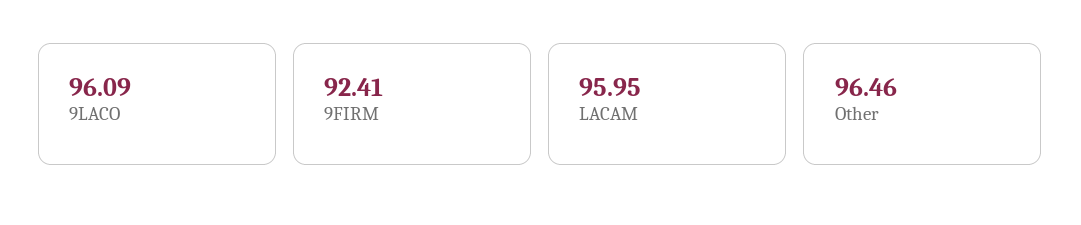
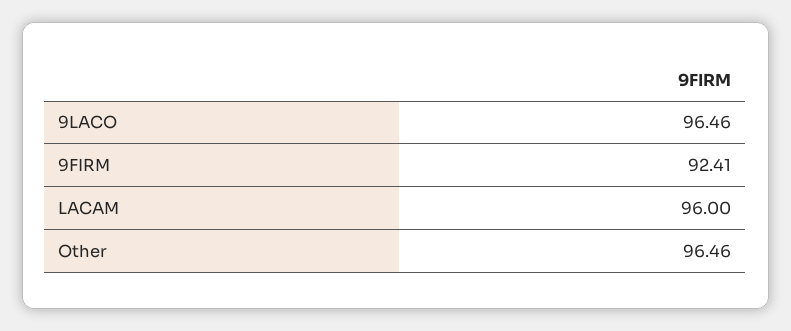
  {
-   "9LACO": 96.09,
+   "9LACO": 96.46,
    "9FIRM": 92.41,
-   "LACAM": 95.95,
+   "LACAM": 96,
    "Other": 96.46
  }

